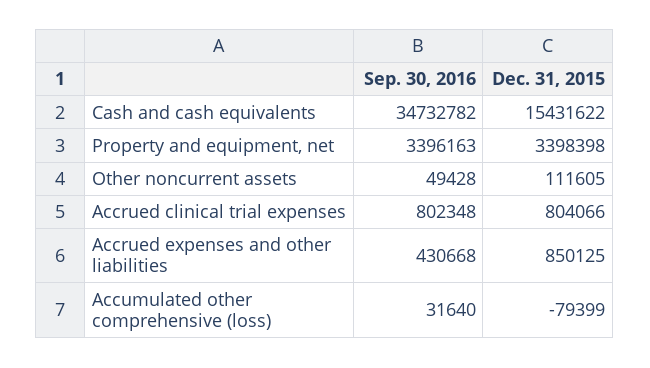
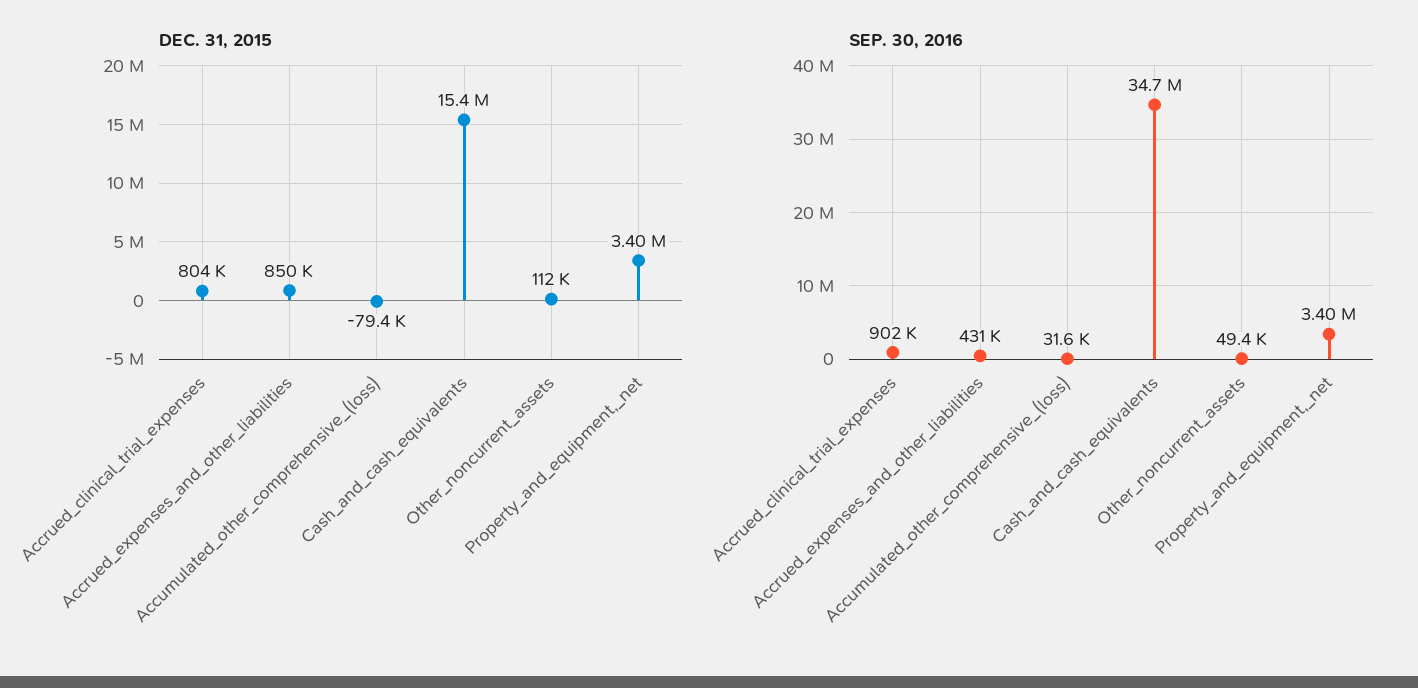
  {
    "Sep. 30, 2016": {
      "Cash and cash equivalents": 34732782,
      "Property and equipment, net": 3396163,
      "Other noncurrent assets": 49428,
-     "Accrued clinical trial expenses": 802348,
+     "Accrued clinical trial expenses": 902000,
      "Accrued expenses and other liabilities": 430668,
      "Accumulated other comprehensive (loss)": 31640
    },
    "Dec. 31, 2015": {
      "Cash and cash equivalents": 15431622,
      "Property and equipment, net": 3398398,
      "Other noncurrent assets": 111605,
      "Accrued clinical trial expenses": 804066,
      "Accrued expenses and other liabilities": 850125,
      "Accumulated other comprehensive (loss)": -79399
    }
  }

